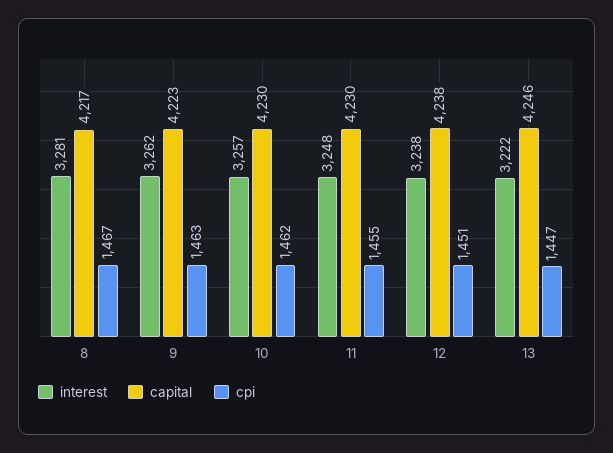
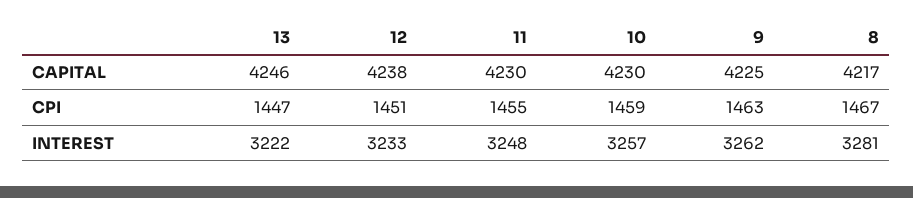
  {
    "interest": {
      "8": 3281,
      "9": 3262,
      "10": 3257,
      "11": 3248,
-     "12": 3238,
+     "12": 3233,
      "13": 3222
    },
    "capital": {
      "8": 4217,
-     "9": 4223,
+     "9": 4225,
      "10": 4230,
      "11": 4230,
      "12": 4238,
      "13": 4246
    },
    "cpi": {
      "8": 1467,
      "9": 1463,
-     "10": 1462,
+     "10": 1459,
      "11": 1455,
      "12": 1451,
      "13": 1447
    }
  }

